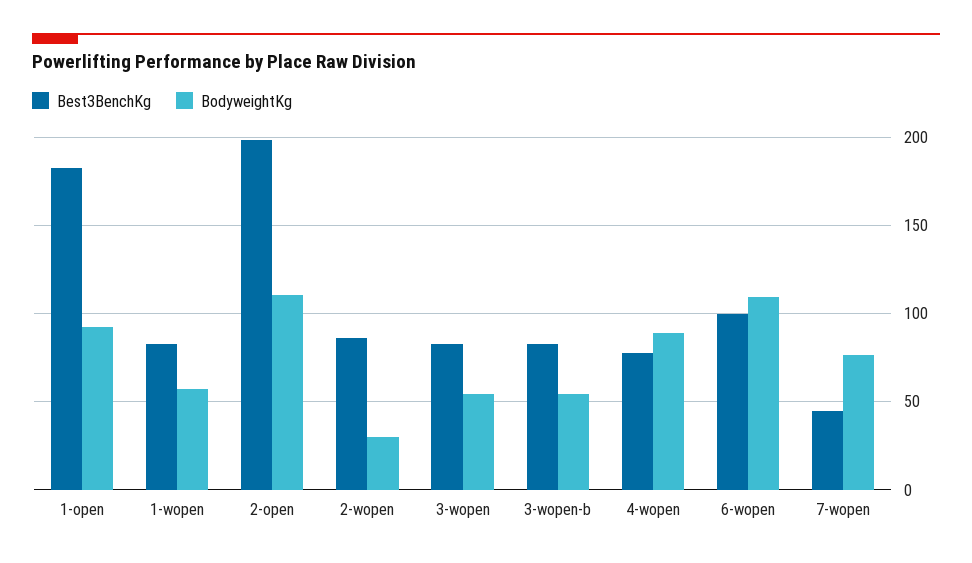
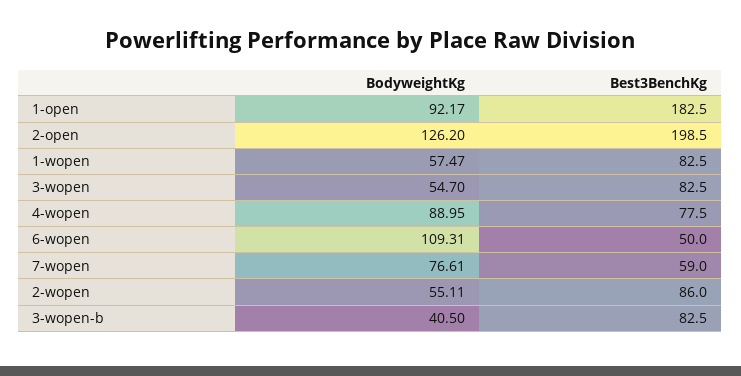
  {
    "Best3BenchKg": {
      "1-open": 182.5,
      "1-wopen": 82.5,
      "2-open": 198.5,
      "2-wopen": 86,
      "3-wopen": 82.5,
      "3-wopen-b": 82.5,
      "4-wopen": 77.5,
-     "6-wopen": 100,
+     "6-wopen": 50,
-     "7-wopen": 45
+     "7-wopen": 59
    },
    "BodyweightKg": {
      "1-open": 92.17,
      "1-wopen": 57.47,
-     "2-open": 110,
+     "2-open": 126.2,
-     "2-wopen": 30,
+     "2-wopen": 55.11,
      "3-wopen": 54.7,
-     "3-wopen-b": 55,
+     "3-wopen-b": 40.5,
      "4-wopen": 88.95,
      "6-wopen": 109.31,
      "7-wopen": 76.61
    }
  }

